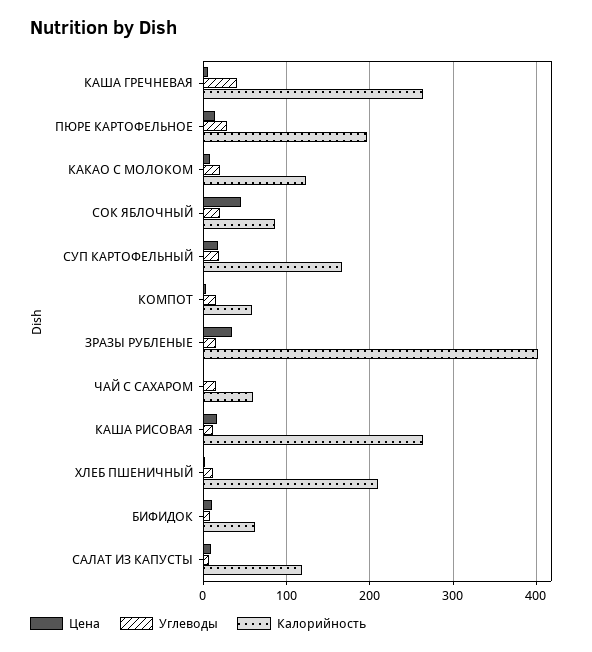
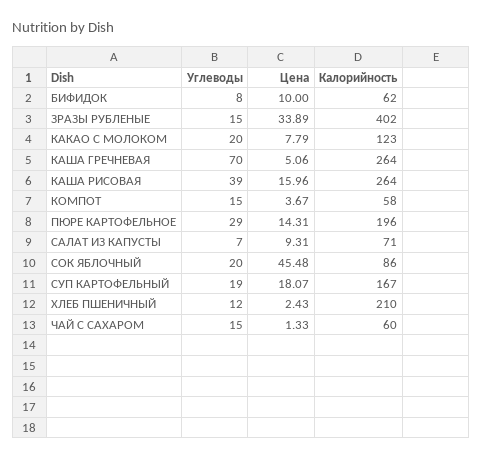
  {
    "Цена": {
      "КАША ГРЕЧНЕВАЯ": 5.06,
      "ПЮРЕ КАРТОФЕЛЬНОЕ": 14.31,
      "КАКАО С МОЛОКОМ": 7.79,
      "СОК ЯБЛОЧНЫЙ": 45.48,
      "СУП КАРТОФЕЛЬНЫЙ": 18.07,
      "КОМПОТ": 3.67,
      "ЗРАЗЫ РУБЛЕНЫЕ": 33.89,
      "ЧАЙ С САХАРОМ": 1.33,
      "КАША РИСОВАЯ": 15.96,
      "ХЛЕБ ПШЕНИЧНЫЙ": 2.43,
      "БИФИДОК": 10,
      "САЛАТ ИЗ КАПУСТЫ": 9.31
    },
    "Углеводы": {
-     "КАША ГРЕЧНЕВАЯ": 40,
+     "КАША ГРЕЧНЕВАЯ": 70,
      "ПЮРЕ КАРТОФЕЛЬНОЕ": 29,
      "КАКАО С МОЛОКОМ": 20,
      "СОК ЯБЛОЧНЫЙ": 20,
      "СУП КАРТОФЕЛЬНЫЙ": 19,
      "КОМПОТ": 15,
      "ЗРАЗЫ РУБЛЕНЫЕ": 15,
      "ЧАЙ С САХАРОМ": 15,
-     "КАША РИСОВАЯ": 10,
+     "КАША РИСОВАЯ": 39,
      "ХЛЕБ ПШЕНИЧНЫЙ": 12,
      "БИФИДОК": 8,
      "САЛАТ ИЗ КАПУСТЫ": 7
    },
    "Калорийность": {
      "КАША ГРЕЧНЕВАЯ": 264,
      "ПЮРЕ КАРТОФЕЛЬНОЕ": 196,
      "КАКАО С МОЛОКОМ": 123,
      "СОК ЯБЛОЧНЫЙ": 86,
      "СУП КАРТОФЕЛЬНЫЙ": 167,
      "КОМПОТ": 58,
      "ЗРАЗЫ РУБЛЕНЫЕ": 402,
      "ЧАЙ С САХАРОМ": 60,
      "КАША РИСОВАЯ": 264,
      "ХЛЕБ ПШЕНИЧНЫЙ": 210,
      "БИФИДОК": 62,
-     "САЛАТ ИЗ КАПУСТЫ": 120
+     "САЛАТ ИЗ КАПУСТЫ": 71
    }
  }

